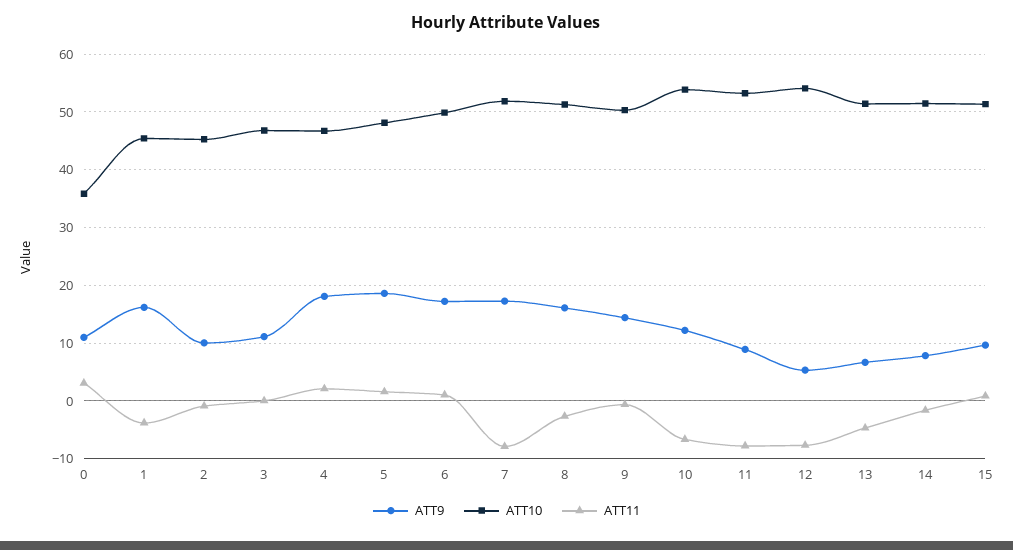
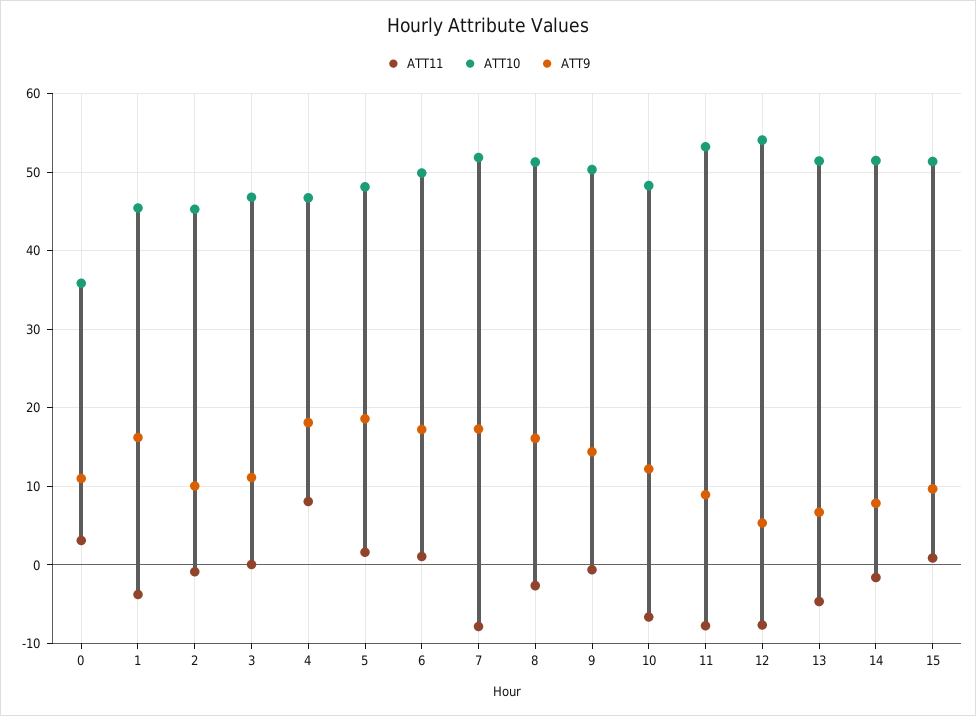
  {
    "ATT9": {
      "0": 11,
      "1": 16,
      "2": 10,
      "3": 11,
      "4": 18,
      "5": 19,
      "6": 17,
      "7": 17,
      "8": 16,
      "9": 14,
      "10": 12,
      "11": 9,
      "12": 5,
      "13": 7,
      "14": 8,
      "15": 10
    },
    "ATT10": {
      "0": 36,
      "1": 45,
      "2": 45,
      "3": 47,
      "4": 47,
      "5": 48,
      "6": 50,
      "7": 52,
      "8": 51,
      "9": 50,
-     "10": 54,
+     "10": 48,
      "11": 53,
      "12": 54,
      "13": 51,
      "14": 51,
      "15": 51
    },
    "ATT11": {
      "0": 3,
      "1": -4,
      "2": -1,
      "3": 0,
-     "4": 2,
+     "4": 8,
      "5": 2,
      "6": 1,
      "7": -8,
      "8": -3,
      "9": -1,
      "10": -7,
      "11": -8,
      "12": -8,
      "13": -5,
      "14": -2,
      "15": 1
    }
  }

